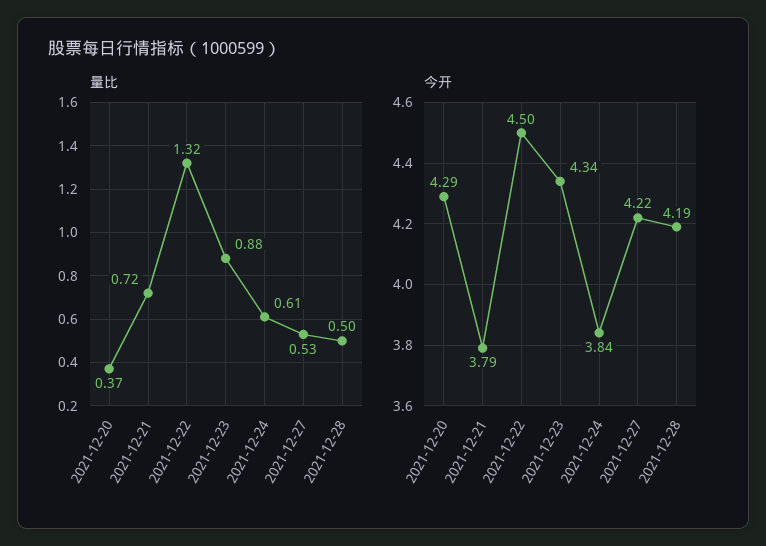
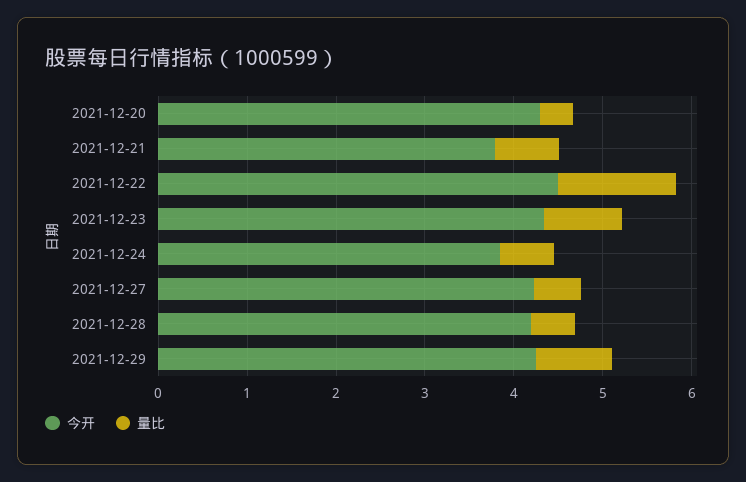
  {
    "量比": {
      "2021-12-20": 0.37,
      "2021-12-21": 0.72,
      "2021-12-22": 1.32,
      "2021-12-23": 0.88,
      "2021-12-24": 0.61,
      "2021-12-27": 0.53,
-     "2021-12-28": 0.5
+     "2021-12-28": 0.5,
+     "2021-12-29": 0.8
    },
    "今开": {
      "2021-12-20": 4.29,
      "2021-12-21": 3.79,
      "2021-12-22": 4.5,
      "2021-12-23": 4.34,
      "2021-12-24": 3.84,
      "2021-12-27": 4.22,
-     "2021-12-28": 4.19
+     "2021-12-28": 4.19,
+     "2021-12-29": 4.2
    }
  }

